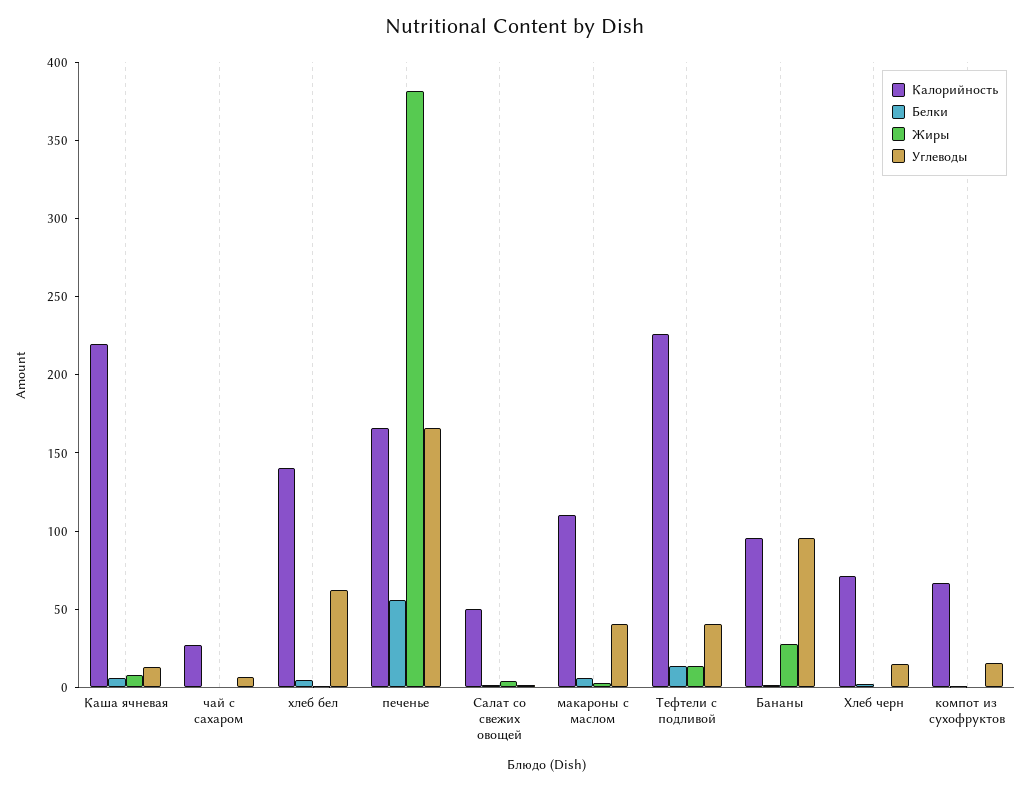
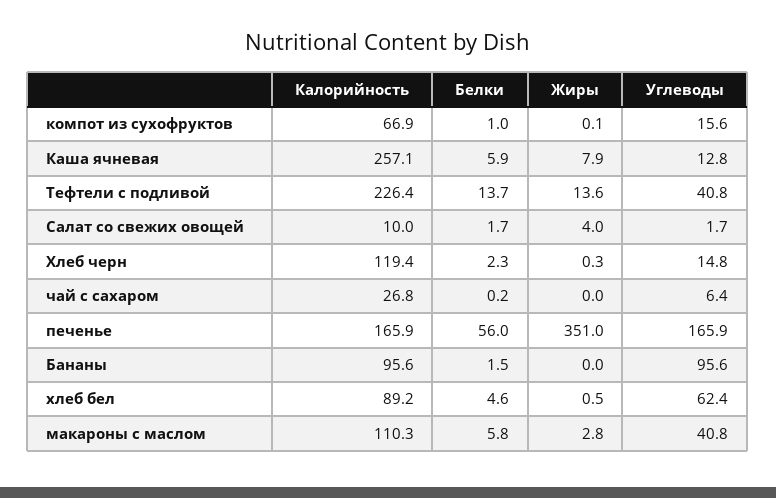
  {
    "Калорийность": {
-     "Каша ячневая": 220,
+     "Каша ячневая": 257.1,
      "чай с сахаром": 26.8,
-     "хлеб бел": 140,
+     "хлеб бел": 89.2,
      "печенье": 165.9,
-     "Салат со свежих овощей": 50,
+     "Салат со свежих овощей": 10,
      "макароны с маслом": 110.3,
      "Тефтели с подливой": 226.4,
      "Бананы": 95.6,
-     "Хлеб черн": 70,
+     "Хлеб черн": 119.4,
      "компот из сухофруктов": 66.9
    },
    "Белки": {
      "Каша ячневая": 5.9,
      "чай с сахаром": 0.2,
      "хлеб бел": 4.6,
      "печенье": 56,
      "Салат со свежих овощей": 1.7,
      "макароны с маслом": 5.8,
      "Тефтели с подливой": 13.7,
      "Бананы": 1.5,
      "Хлеб черн": 2.3,
      "компот из сухофруктов": 1
    },
    "Жиры": {
      "Каша ячневая": 7.9,
      "чай с сахаром": 0,
      "хлеб бел": 0.5,
-     "печенье": 380,
+     "печенье": 351,
      "Салат со свежих овощей": 4,
      "макароны с маслом": 2.8,
      "Тефтели с подливой": 13.6,
-     "Бананы": 30,
+     "Бананы": 0,
      "Хлеб черн": 0.3,
      "компот из сухофруктов": 0.1
    },
    "Углеводы": {
      "Каша ячневая": 12.8,
      "чай с сахаром": 6.4,
      "хлеб бел": 62.4,
      "печенье": 165.9,
      "Салат со свежих овощей": 1.7,
      "макароны с маслом": 40.8,
      "Тефтели с подливой": 40.8,
      "Бананы": 95.6,
      "Хлеб черн": 14.8,
      "компот из сухофруктов": 15.6
    }
  }

